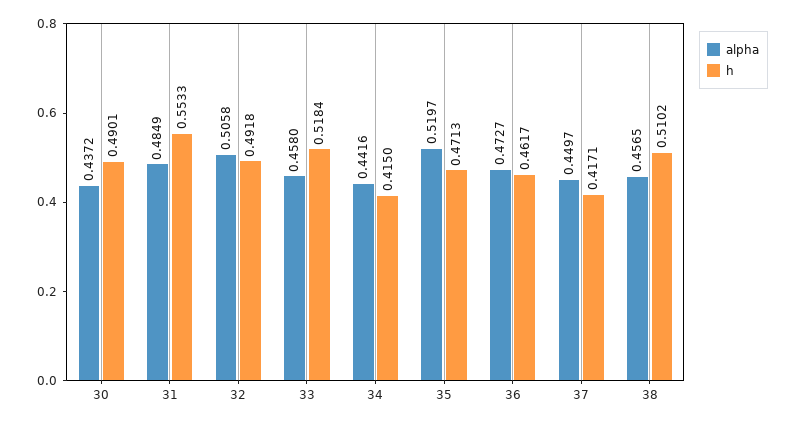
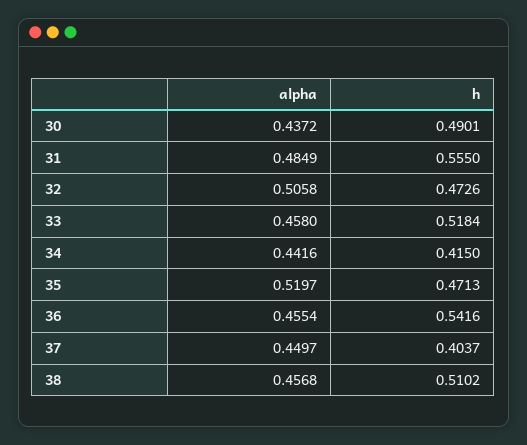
  {
    "alpha": {
      "30": 0.4372,
      "31": 0.4849,
      "32": 0.5058,
      "33": 0.458,
      "34": 0.4416,
      "35": 0.5197,
-     "36": 0.4727,
+     "36": 0.4554,
      "37": 0.4497,
-     "38": 0.4565
+     "38": 0.4568
    },
    "h": {
      "30": 0.4901,
-     "31": 0.5533,
+     "31": 0.555,
-     "32": 0.4918,
+     "32": 0.4726,
      "33": 0.5184,
      "34": 0.415,
      "35": 0.4713,
-     "36": 0.4617,
+     "36": 0.5416,
-     "37": 0.4171,
+     "37": 0.4037,
      "38": 0.5102
    }
  }

